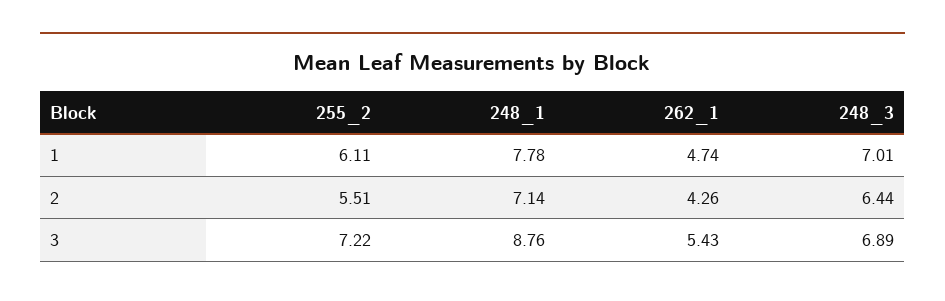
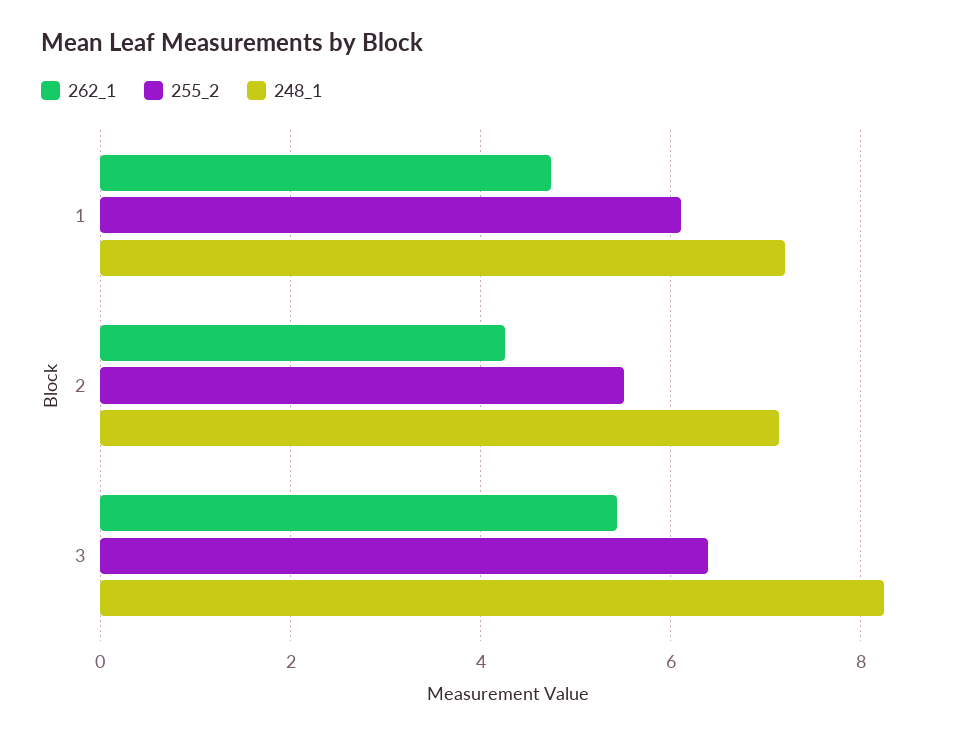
  {
    "255_2": {
      "1": 6.11,
      "2": 5.51,
-     "3": 7.22
+     "3": 6.4
    },
    "248_1": {
-     "1": 7.78,
+     "1": 7.2,
      "2": 7.14,
-     "3": 8.76
+     "3": 8.2
    },
    "262_1": {
      "1": 4.74,
      "2": 4.26,
      "3": 5.43
-   },
+   }
-   "248_3": {
-     "1": 7.01,
-     "2": 6.44,
-     "3": 6.89
-   }
  }

